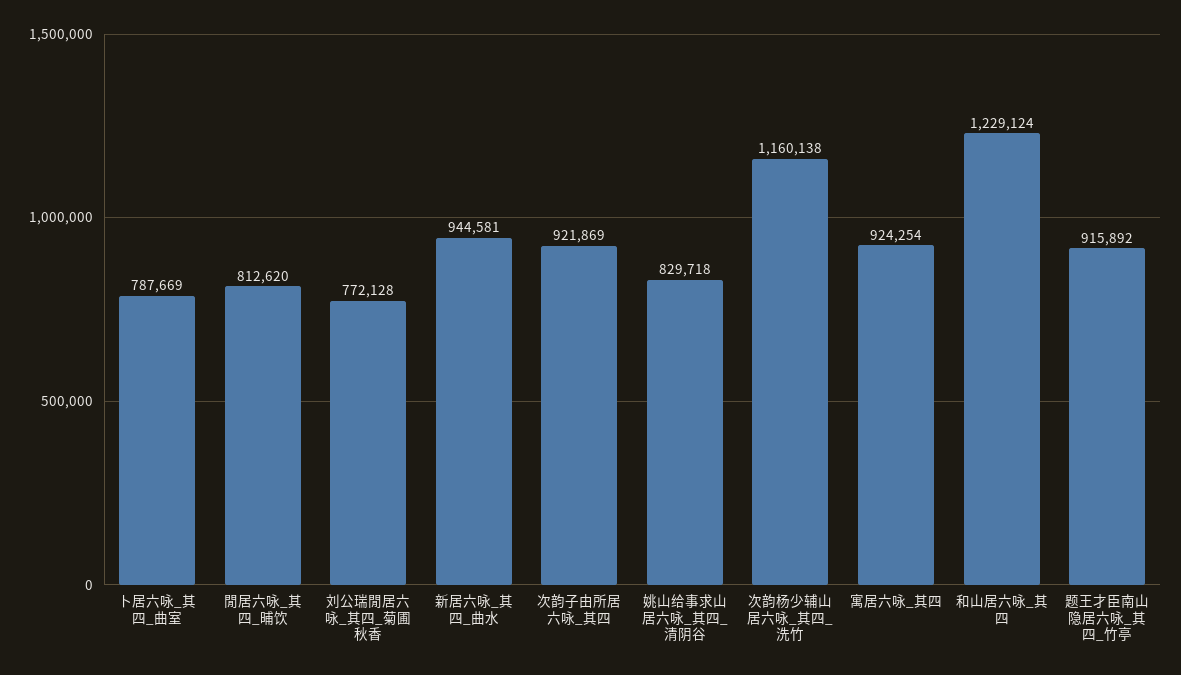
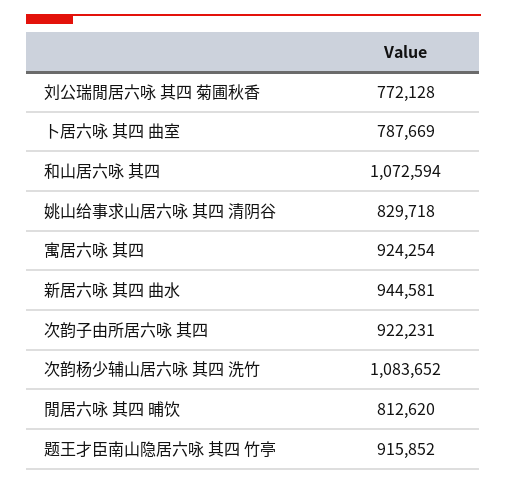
  {
    "卜居六咏_其四_曲室": 787669,
    "閒居六咏_其四_晡饮": 812620,
    "刘公瑞閒居六咏_其四_菊圃秋香": 772128,
    "新居六咏_其四_曲水": 944581,
-   "次韵子由所居六咏_其四": 921869,
+   "次韵子由所居六咏_其四": 922231,
    "姚山给事求山居六咏_其四_清阴谷": 829718,
-   "次韵杨少辅山居六咏_其四_洗竹": 1160138,
+   "次韵杨少辅山居六咏_其四_洗竹": 1083652,
    "寓居六咏_其四": 924254,
-   "和山居六咏_其四": 1229124,
+   "和山居六咏_其四": 1072594,
-   "题王才臣南山隐居六咏_其四_竹亭": 915892
+   "题王才臣南山隐居六咏_其四_竹亭": 915852
  }

